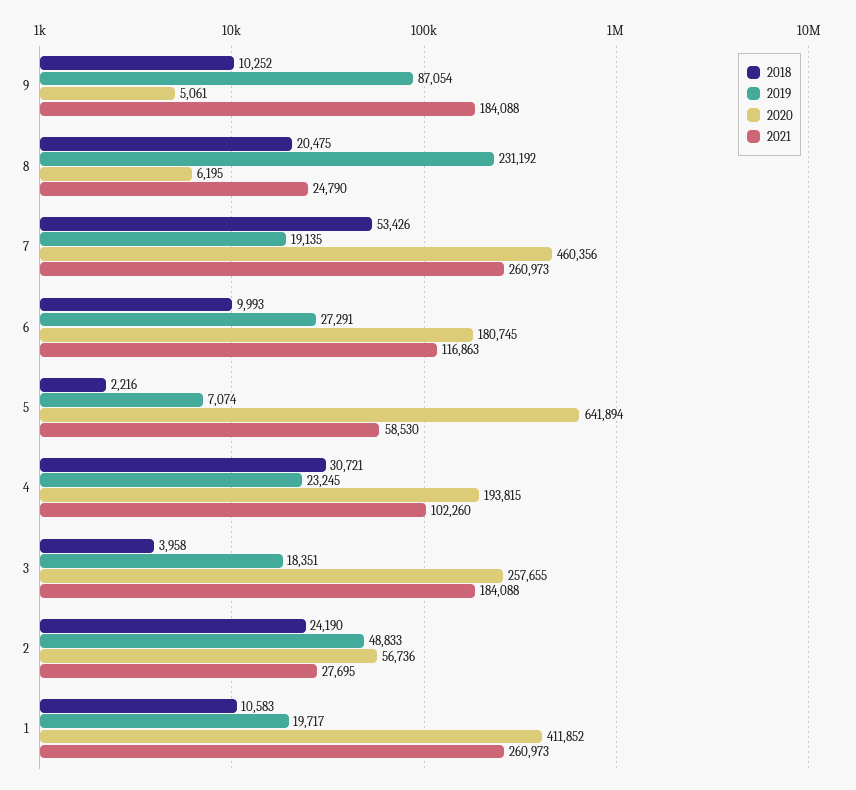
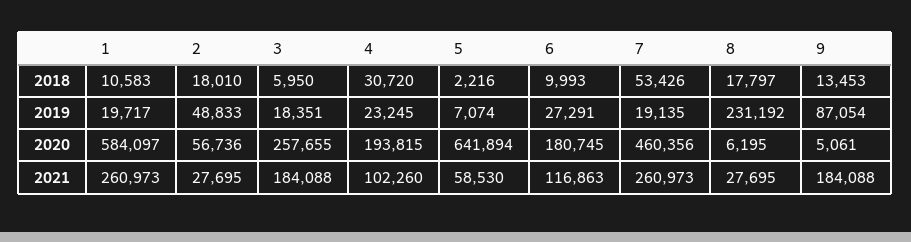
  {
    "2018": {
-     "9": 10252,
+     "9": 13453,
-     "8": 20475,
+     "8": 17797,
      "7": 53426,
      "6": 9993,
      "5": 2216,
-     "4": 30721,
+     "4": 30720,
-     "3": 3958,
+     "3": 5950,
-     "2": 24190,
+     "2": 18010,
      "1": 10583
    },
    "2019": {
      "9": 87054,
      "8": 231192,
      "7": 19135,
      "6": 27291,
      "5": 7074,
      "4": 23245,
      "3": 18351,
      "2": 48833,
      "1": 19717
    },
    "2020": {
      "9": 5061,
      "8": 6195,
      "7": 460356,
      "6": 180745,
      "5": 641894,
      "4": 193815,
      "3": 257655,
      "2": 56736,
-     "1": 411852
+     "1": 584097
    },
    "2021": {
      "9": 184088,
-     "8": 24790,
+     "8": 27695,
      "7": 260973,
      "6": 116863,
      "5": 58530,
      "4": 102260,
      "3": 184088,
      "2": 27695,
      "1": 260973
    }
  }

